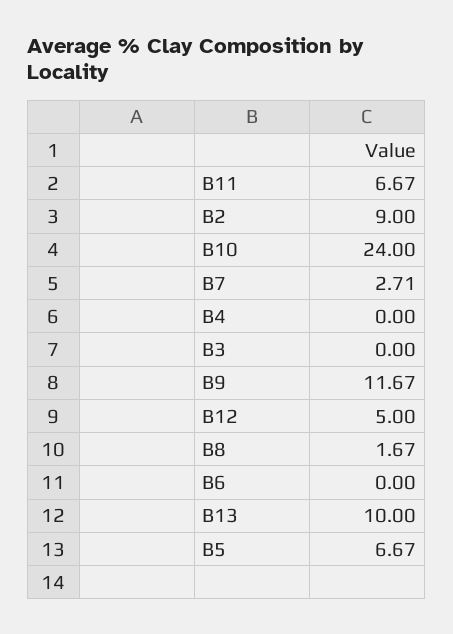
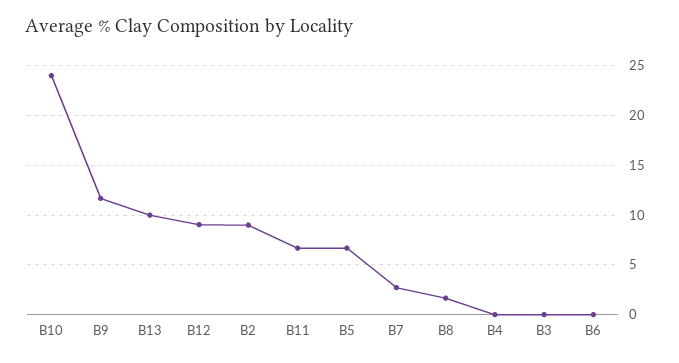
  {
    "B11": 6.67,
    "B2": 9,
    "B10": 24,
    "B7": 2.71,
    "B4": 0,
    "B3": 0,
    "B9": 11.67,
-   "B12": 5,
+   "B12": 9,
    "B8": 1.67,
    "B6": 0,
    "B13": 10,
    "B5": 6.67
  }

